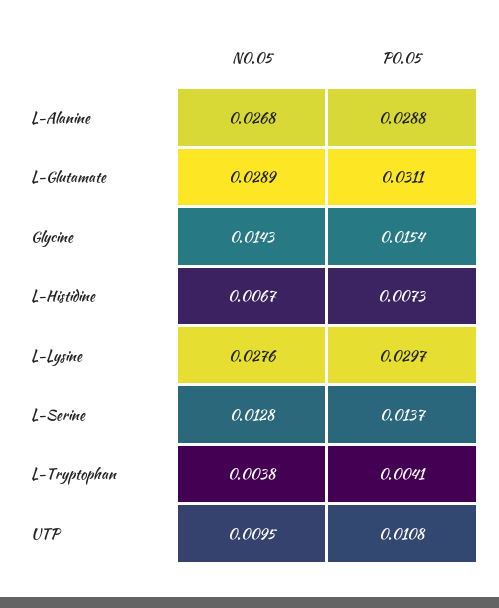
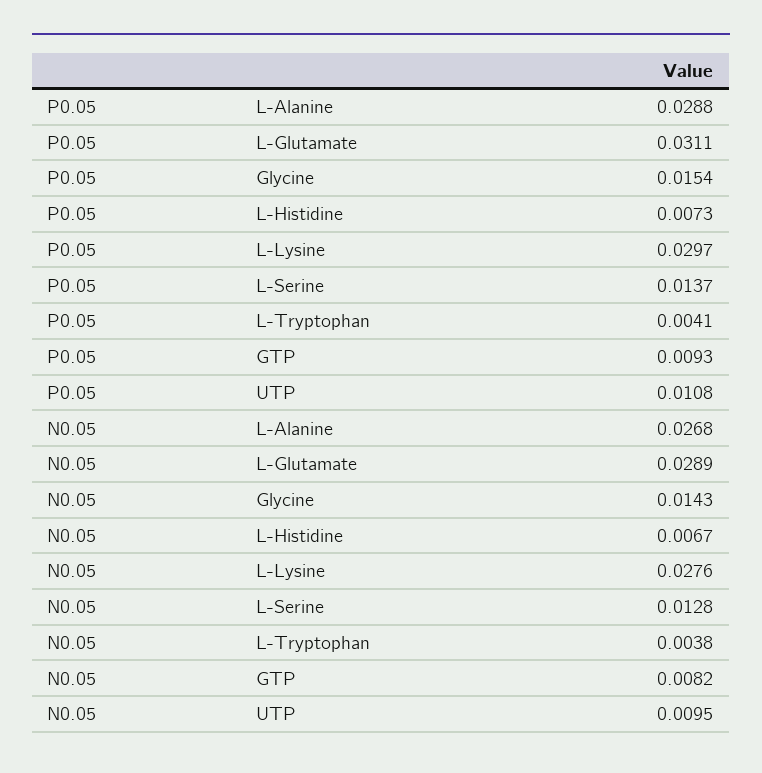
  {
    "N0.05": {
      "L-Alanine": 0.0268,
      "L-Glutamate": 0.0289,
      "Glycine": 0.0143,
      "L-Histidine": 0.0067,
      "L-Lysine": 0.0276,
      "L-Serine": 0.0128,
      "L-Tryptophan": 0.0038,
-     "UTP": 0.0095
+     "UTP": 0.0095,
+     "GTP": 0.0082
    },
    "P0.05": {
      "L-Alanine": 0.0288,
      "L-Glutamate": 0.0311,
      "Glycine": 0.0154,
      "L-Histidine": 0.0073,
      "L-Lysine": 0.0297,
      "L-Serine": 0.0137,
      "L-Tryptophan": 0.0041,
-     "UTP": 0.0108
+     "UTP": 0.0108,
+     "GTP": 0.0093
    }
  }

